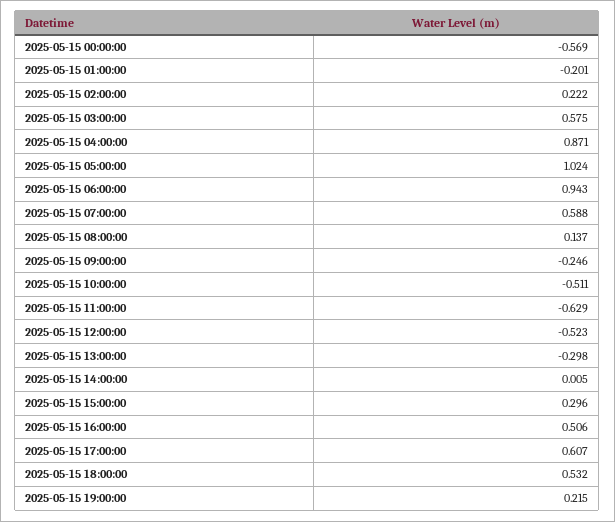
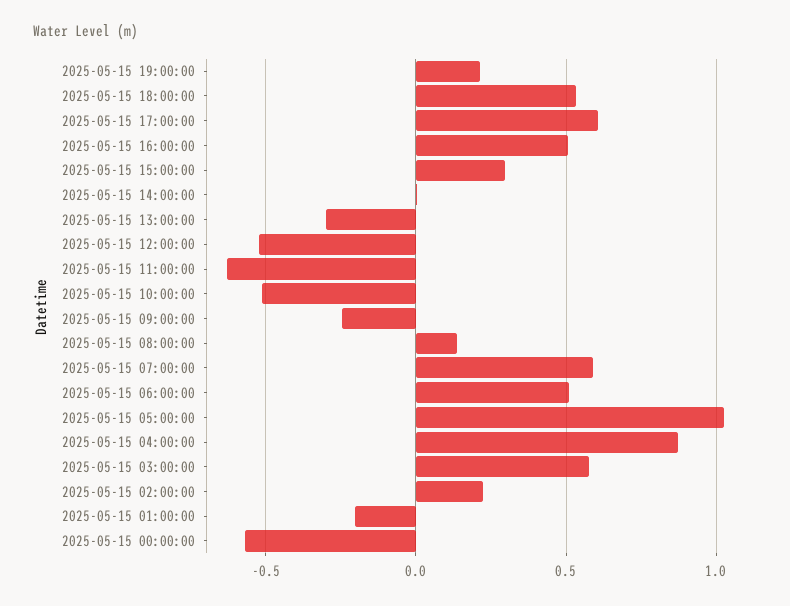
  {
    "2025-05-15 00:00:00": -0.569,
    "2025-05-15 01:00:00": -0.201,
    "2025-05-15 02:00:00": 0.222,
    "2025-05-15 03:00:00": 0.575,
    "2025-05-15 04:00:00": 0.871,
    "2025-05-15 05:00:00": 1.024,
-   "2025-05-15 06:00:00": 0.943,
+   "2025-05-15 06:00:00": 0.5,
    "2025-05-15 07:00:00": 0.588,
    "2025-05-15 08:00:00": 0.137,
    "2025-05-15 09:00:00": -0.246,
    "2025-05-15 10:00:00": -0.511,
    "2025-05-15 11:00:00": -0.629,
    "2025-05-15 12:00:00": -0.523,
    "2025-05-15 13:00:00": -0.298,
    "2025-05-15 14:00:00": 0.005,
    "2025-05-15 15:00:00": 0.296,
    "2025-05-15 16:00:00": 0.506,
    "2025-05-15 17:00:00": 0.607,
    "2025-05-15 18:00:00": 0.532,
    "2025-05-15 19:00:00": 0.215
  }

